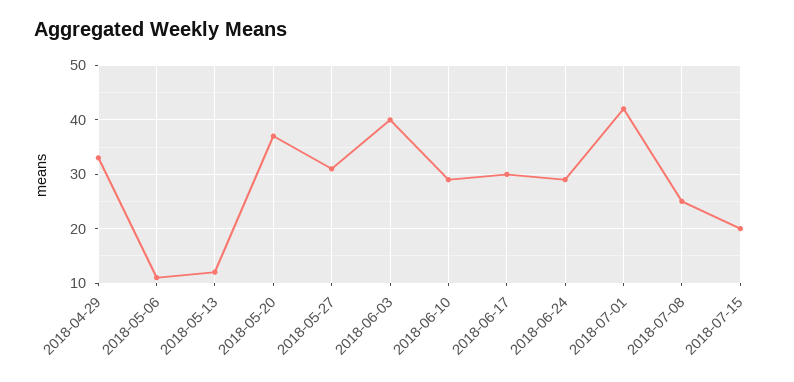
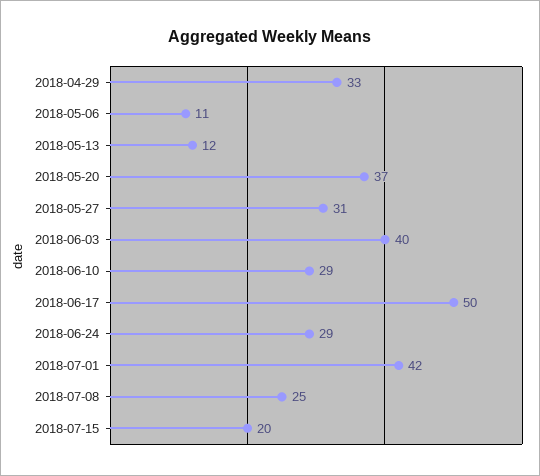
  {
    "2018-04-29": 33,
    "2018-05-06": 11,
    "2018-05-13": 12,
    "2018-05-20": 37,
    "2018-05-27": 31,
    "2018-06-03": 40,
    "2018-06-10": 29,
-   "2018-06-17": 30,
+   "2018-06-17": 50,
    "2018-06-24": 29,
    "2018-07-01": 42,
    "2018-07-08": 25,
    "2018-07-15": 20
  }

